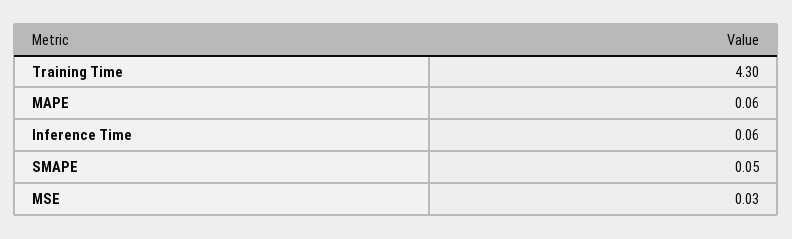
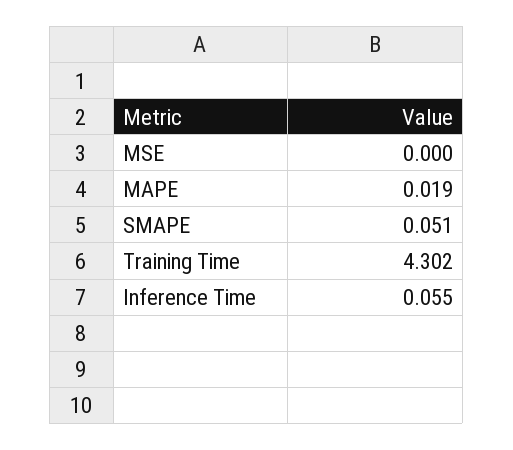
  {
    "Training Time": 4.302,
-   "MAPE": 0.06,
+   "MAPE": 0.019,
    "Inference Time": 0.055,
    "SMAPE": 0.051,
-   "MSE": 0.03
+   "MSE": 0
  }

